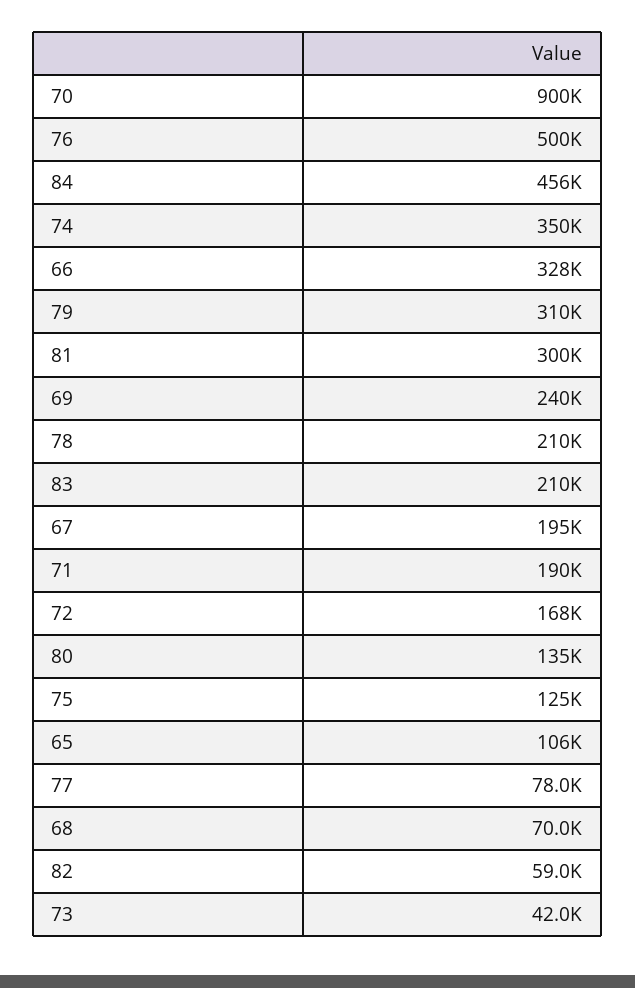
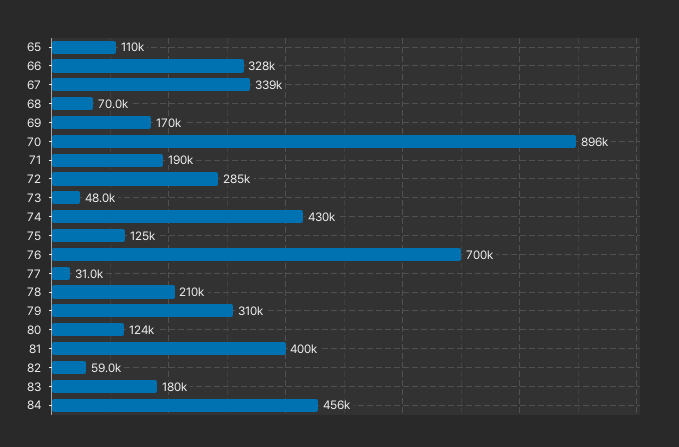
  {
-   "70": 900000,
+   "70": 896000,
-   "76": 500000,
+   "76": 700000,
    "84": 456000,
-   "74": 350000,
+   "74": 430000,
    "66": 328000,
    "79": 310000,
-   "81": 300000,
+   "81": 400000,
-   "69": 240000,
+   "69": 170000,
    "78": 210000,
-   "83": 210000,
+   "83": 180000,
-   "67": 195000,
+   "67": 339000,
    "71": 190000,
-   "72": 168000,
+   "72": 285000,
-   "80": 135000,
+   "80": 124000,
    "75": 125000,
-   "65": 106000,
+   "65": 110000,
-   "77": 78000,
+   "77": 31000,
    "68": 70000,
    "82": 59000,
-   "73": 42000
+   "73": 48000
  }

